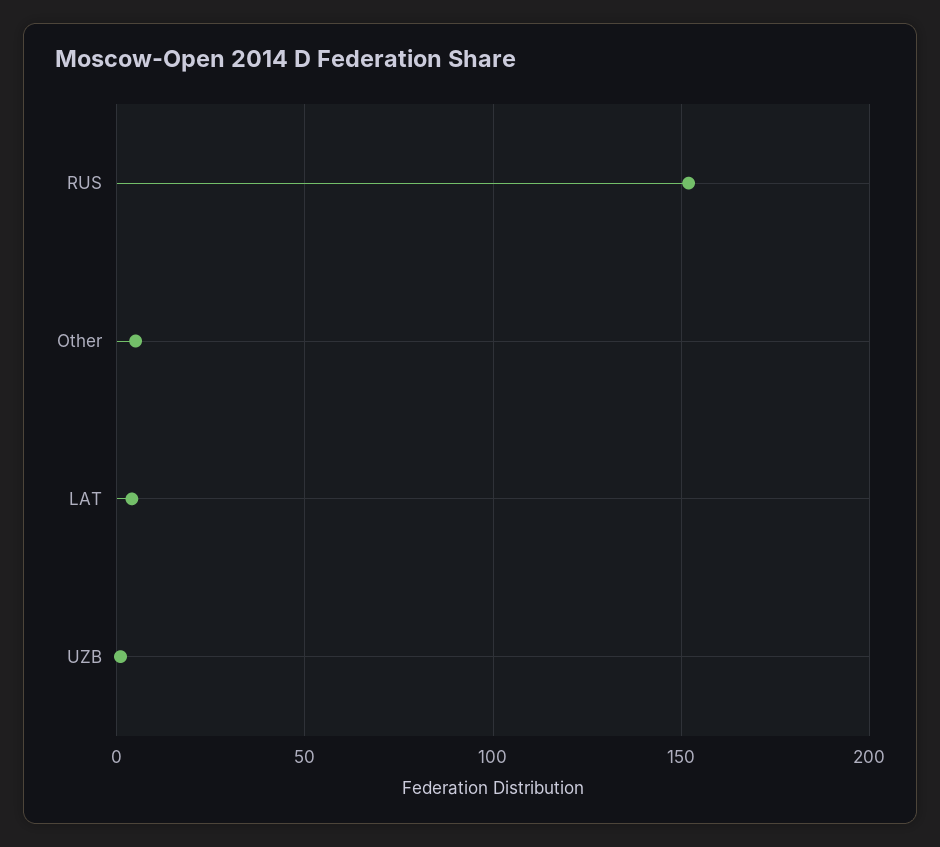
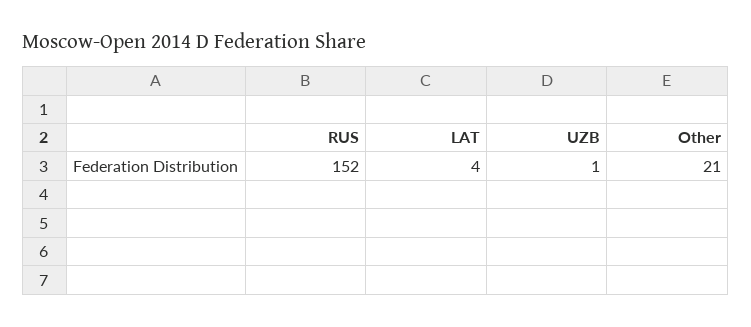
  {
    "RUS": 152,
-   "Other": 5,
+   "Other": 21,
    "LAT": 4,
    "UZB": 1
  }

